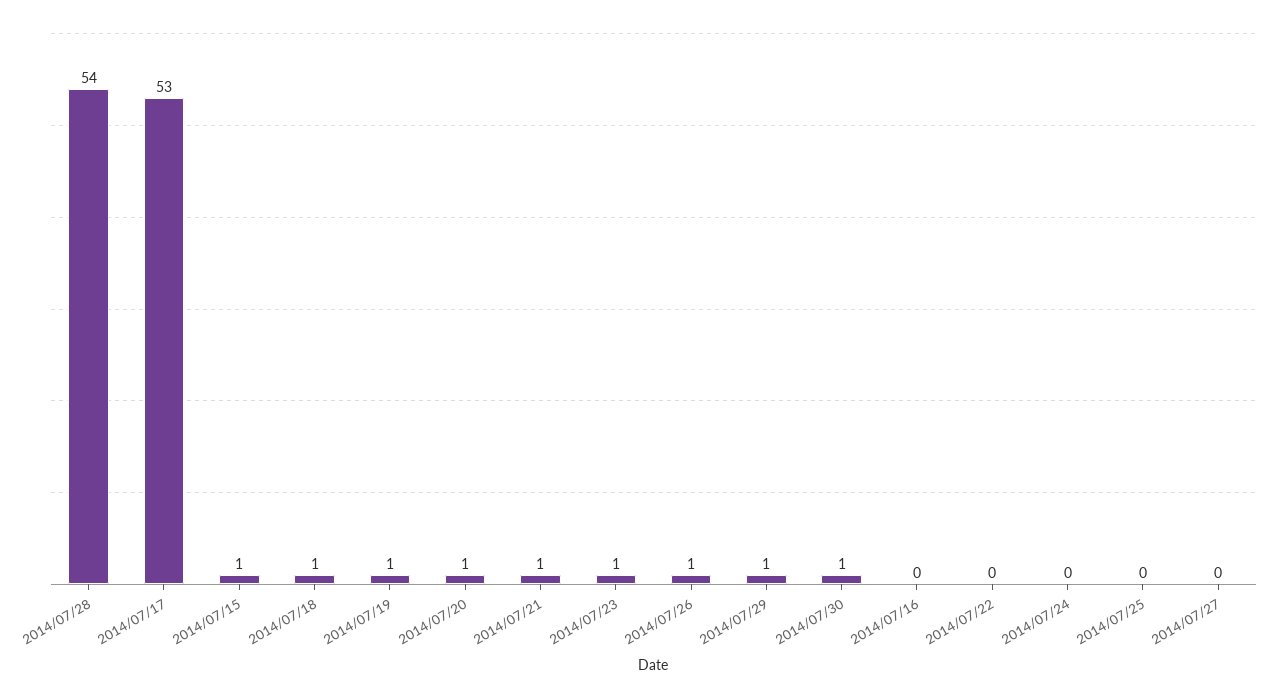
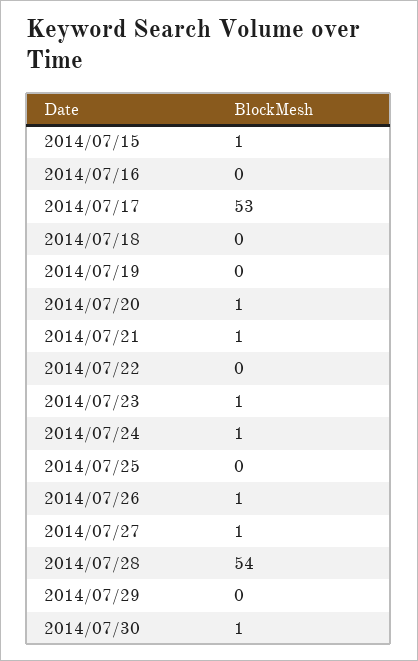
  {
    "2014/07/28": 54,
    "2014/07/17": 53,
    "2014/07/15": 1,
-   "2014/07/18": 1,
+   "2014/07/18": 0,
-   "2014/07/19": 1,
+   "2014/07/19": 0,
    "2014/07/20": 1,
    "2014/07/21": 1,
    "2014/07/23": 1,
    "2014/07/26": 1,
-   "2014/07/29": 1,
+   "2014/07/29": 0,
    "2014/07/30": 1,
    "2014/07/16": 0,
    "2014/07/22": 0,
-   "2014/07/24": 0,
+   "2014/07/24": 1,
    "2014/07/25": 0,
-   "2014/07/27": 0
+   "2014/07/27": 1
  }

